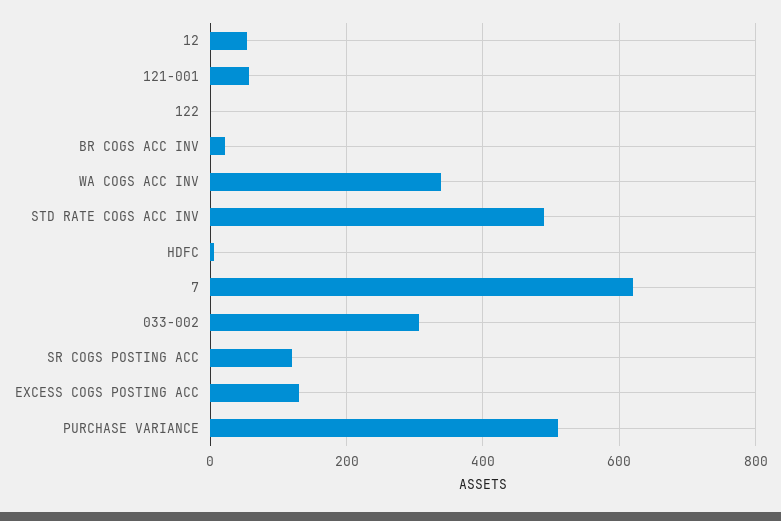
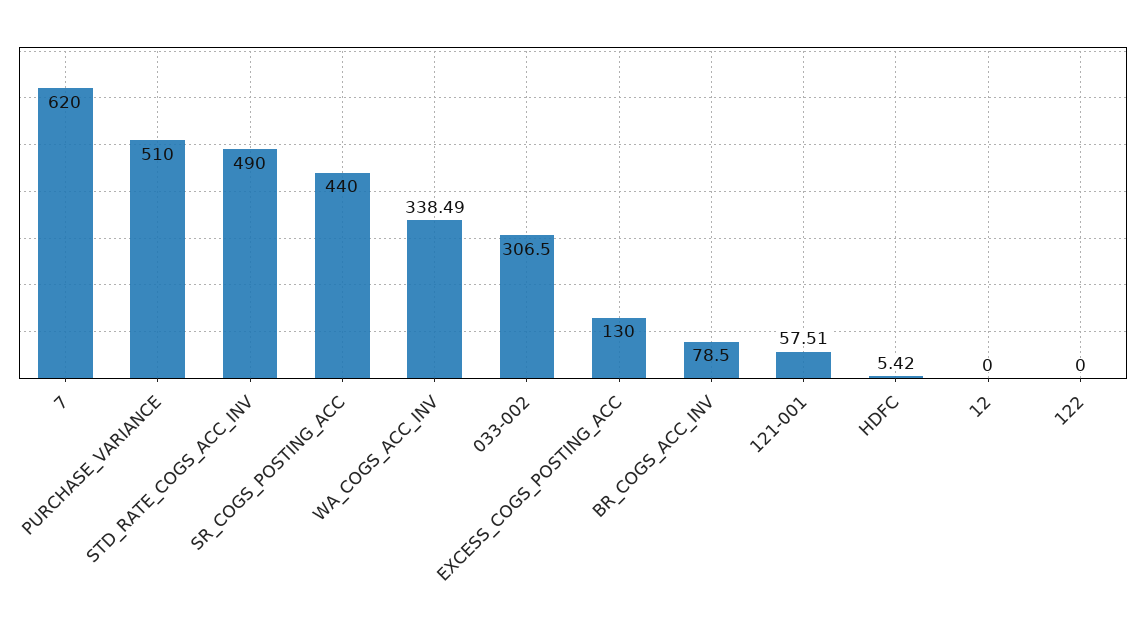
  {
-   "12": 60,
+   "12": 0,
    "121-001": 57.51,
    "122": 0,
-   "BR COGS ACC INV": 20,
+   "BR COGS ACC INV": 78.5,
    "WA COGS ACC INV": 338.49,
    "STD RATE COGS ACC INV": 490,
    "HDFC": 5.42,
    "7": 620,
    "033-002": 306.5,
-   "SR COGS POSTING ACC": 120,
+   "SR COGS POSTING ACC": 440,
    "EXCESS COGS POSTING ACC": 130,
    "PURCHASE VARIANCE": 510
  }

